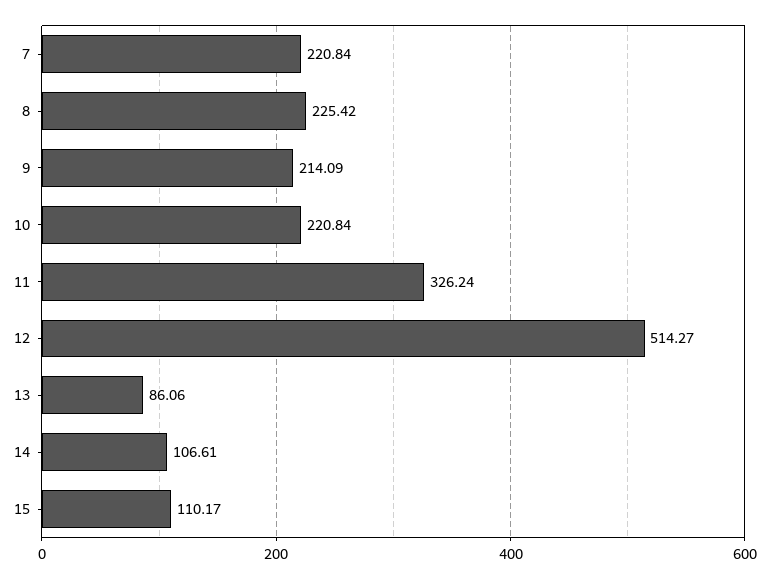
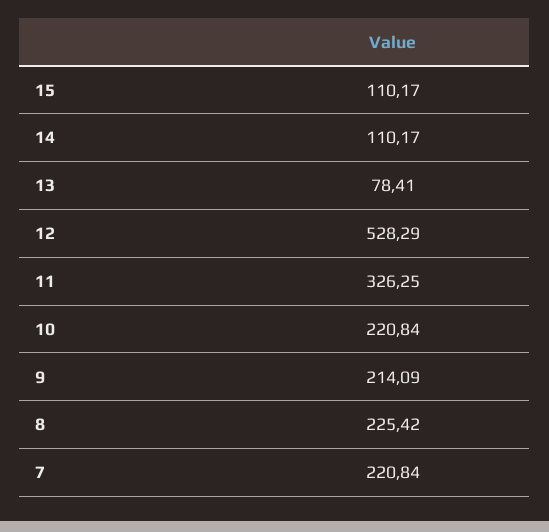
  {
    "7": 220.84,
    "8": 225.42,
    "9": 214.09,
    "10": 220.84,
-   "11": 326.24,
+   "11": 326.25,
-   "12": 514.27,
+   "12": 528.29,
-   "13": 86.06,
+   "13": 78.41,
-   "14": 106.61,
+   "14": 110.17,
    "15": 110.17
  }

